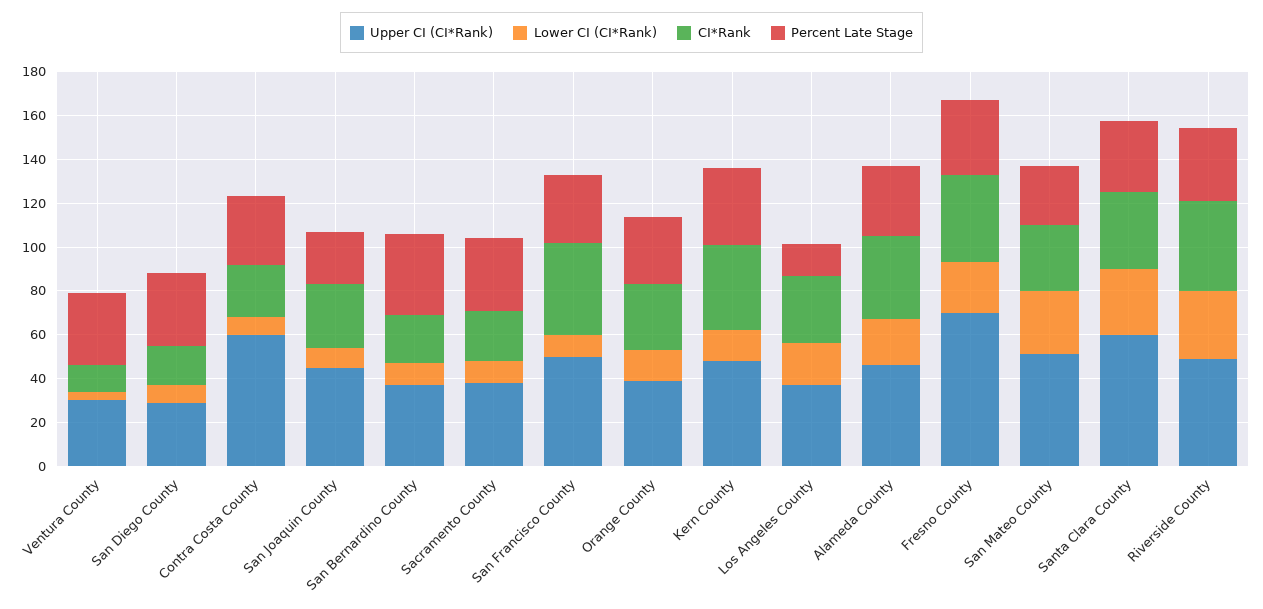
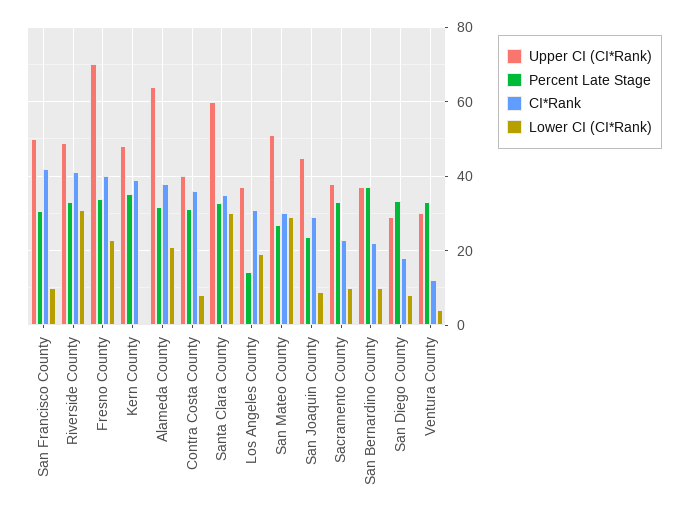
  {
    "Upper CI (CI*Rank)": {
      "Ventura County": 30,
      "San Diego County": 30,
-     "Contra Costa County": 60,
+     "Contra Costa County": 40,
      "San Joaquin County": 46,
      "San Bernardino County": 38,
      "Sacramento County": 38,
      "San Francisco County": 50,
-     "Orange County": 40,
      "Kern County": 48,
      "Los Angeles County": 38,
-     "Alameda County": 45,
+     "Alameda County": 64,
      "Fresno County": 70,
      "San Mateo County": 52,
      "Santa Clara County": 60,
      "Riverside County": 50
    },
    "Lower CI (CI*Rank)": {
      "Ventura County": 4,
      "San Diego County": 8,
      "Contra Costa County": 8,
      "San Joaquin County": 10,
      "San Bernardino County": 10,
      "Sacramento County": 10,
      "San Francisco County": 10,
-     "Orange County": 15,
-     "Kern County": 15,
+     "Kern County": 0,
      "Los Angeles County": 20,
      "Alameda County": 22,
      "Fresno County": 24,
      "San Mateo County": 30,
      "Santa Clara County": 30,
      "Riverside County": 32
    },
    "CI*Rank": {
      "Ventura County": 12,
      "San Diego County": 18,
-     "Contra Costa County": 25,
+     "Contra Costa County": 36,
      "San Joaquin County": 30,
      "San Bernardino County": 22,
      "Sacramento County": 24,
      "San Francisco County": 42,
-     "Orange County": 30,
      "Kern County": 40,
      "Los Angeles County": 32,
      "Alameda County": 38,
      "Fresno County": 40,
      "San Mateo County": 30,
      "Santa Clara County": 36,
      "Riverside County": 42
    },
    "Percent Late Stage": {
      "Ventura County": 34,
      "San Diego County": 34,
      "Contra Costa County": 32,
      "San Joaquin County": 24,
      "San Bernardino County": 38,
      "Sacramento County": 34,
      "San Francisco County": 30,
-     "Orange County": 30,
      "Kern County": 36,
      "Los Angeles County": 14,
      "Alameda County": 32,
      "Fresno County": 34,
      "San Mateo County": 28,
      "Santa Clara County": 32,
      "Riverside County": 34
    }
  }

